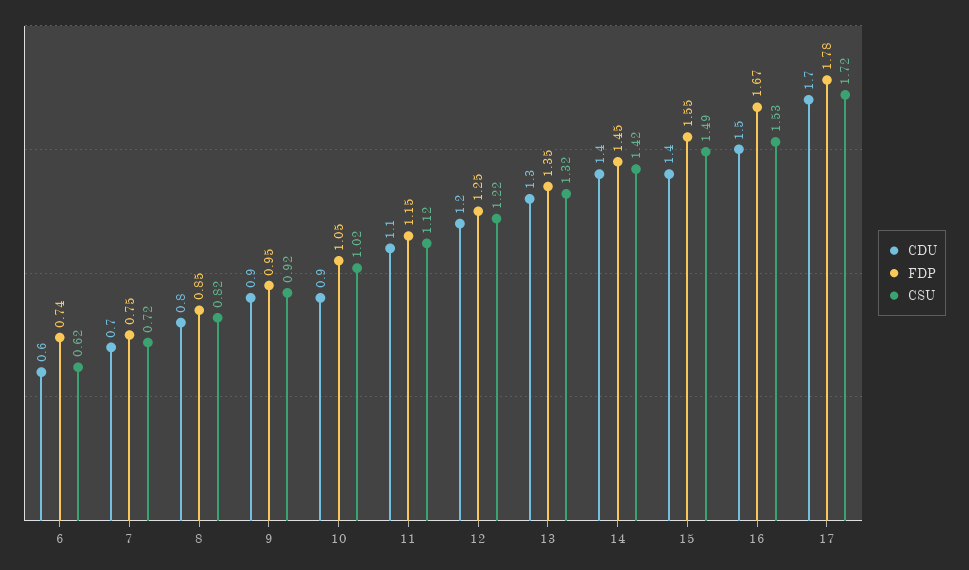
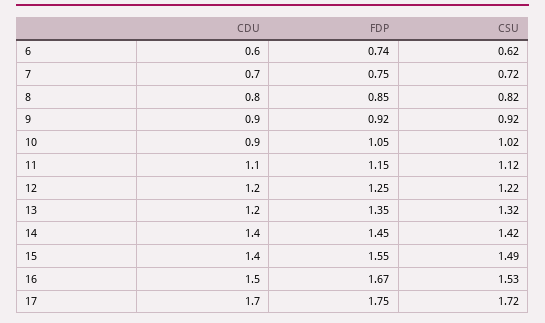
  {
    "CDU": {
      "6": 0.6,
      "7": 0.7,
      "8": 0.8,
      "9": 0.9,
      "10": 0.9,
      "11": 1.1,
      "12": 1.2,
-     "13": 1.3,
+     "13": 1.2,
      "14": 1.4,
      "15": 1.4,
      "16": 1.5,
      "17": 1.7
    },
    "FDP": {
      "6": 0.74,
      "7": 0.75,
      "8": 0.85,
-     "9": 0.95,
+     "9": 0.92,
      "10": 1.05,
      "11": 1.15,
      "12": 1.25,
      "13": 1.35,
      "14": 1.45,
      "15": 1.55,
      "16": 1.67,
-     "17": 1.78
+     "17": 1.75
    },
    "CSU": {
      "6": 0.62,
      "7": 0.72,
      "8": 0.82,
      "9": 0.92,
      "10": 1.02,
      "11": 1.12,
      "12": 1.22,
      "13": 1.32,
      "14": 1.42,
      "15": 1.49,
      "16": 1.53,
      "17": 1.72
    }
  }

